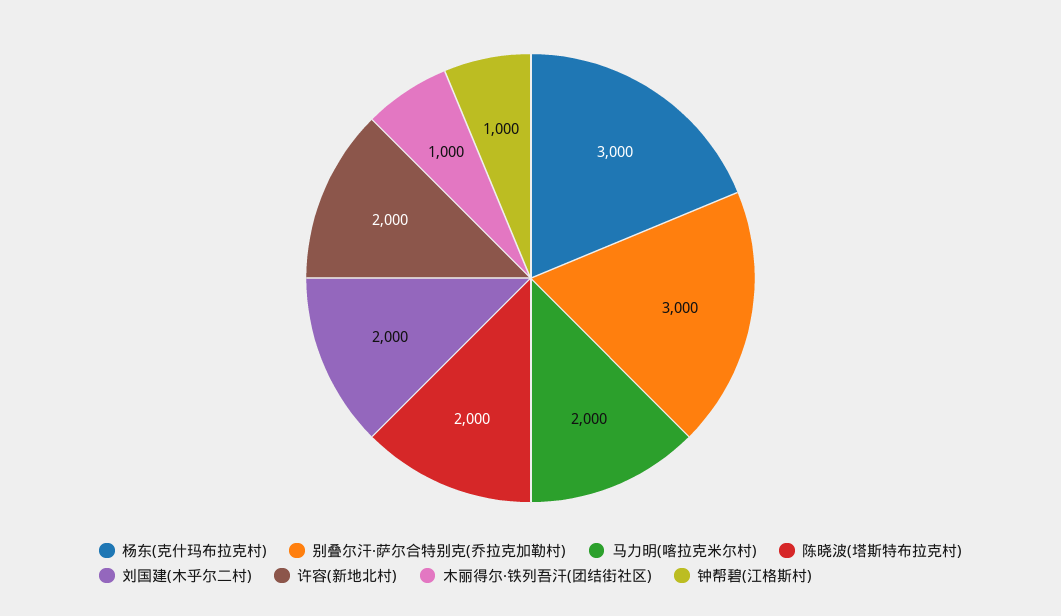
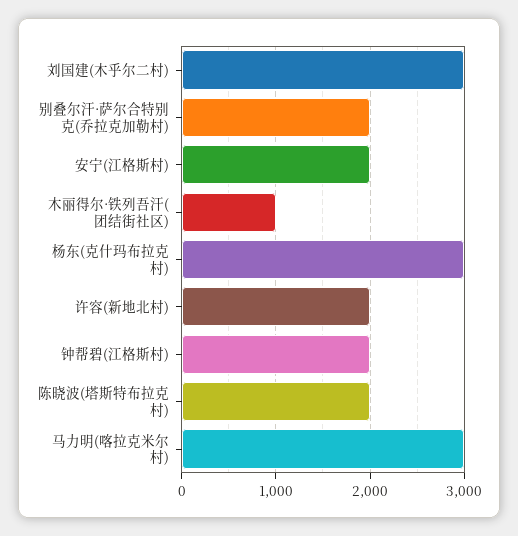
  {
    "杨东(克什玛布拉克村)": 3000,
-   "别叠尔汗·萨尔合特别克(乔拉克加勒村)": 3000,
+   "别叠尔汗·萨尔合特别克(乔拉克加勒村)": 2000,
-   "马力明(喀拉克米尔村)": 2000,
+   "马力明(喀拉克米尔村)": 3000,
    "陈晓波(塔斯特布拉克村)": 2000,
-   "刘国建(木乎尔二村)": 2000,
+   "刘国建(木乎尔二村)": 3000,
    "许容(新地北村)": 2000,
    "木丽得尔·铁列吾汗(团结街社区)": 1000,
-   "钟帮碧(江格斯村)": 1000
+   "钟帮碧(江格斯村)": 2000,
+   "安宁(江格斯村)": 2000
  }

